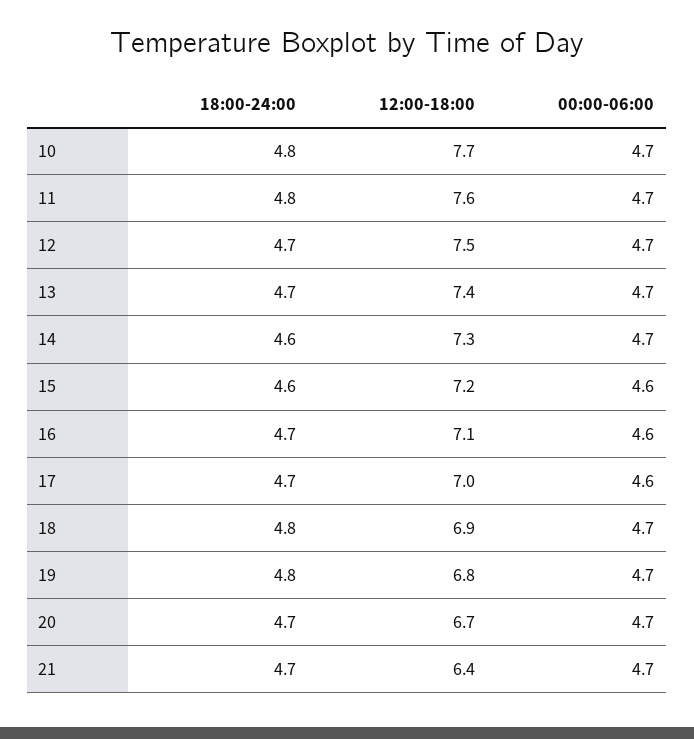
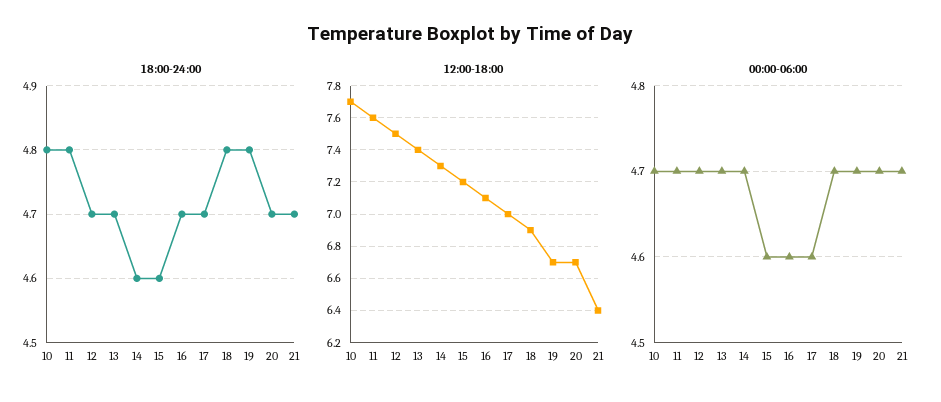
  {
    "18:00-24:00": {
      "10": 4.8,
      "11": 4.8,
      "12": 4.7,
      "13": 4.7,
      "14": 4.6,
      "15": 4.6,
      "16": 4.7,
      "17": 4.7,
      "18": 4.8,
      "19": 4.8,
      "20": 4.7,
      "21": 4.7
    },
    "12:00-18:00": {
      "10": 7.7,
      "11": 7.6,
      "12": 7.5,
      "13": 7.4,
      "14": 7.3,
      "15": 7.2,
      "16": 7.1,
      "17": 7,
      "18": 6.9,
-     "19": 6.8,
+     "19": 6.7,
      "20": 6.7,
      "21": 6.4
    },
    "00:00-06:00": {
      "10": 4.7,
      "11": 4.7,
      "12": 4.7,
      "13": 4.7,
      "14": 4.7,
      "15": 4.6,
      "16": 4.6,
      "17": 4.6,
      "18": 4.7,
      "19": 4.7,
      "20": 4.7,
      "21": 4.7
    }
  }

